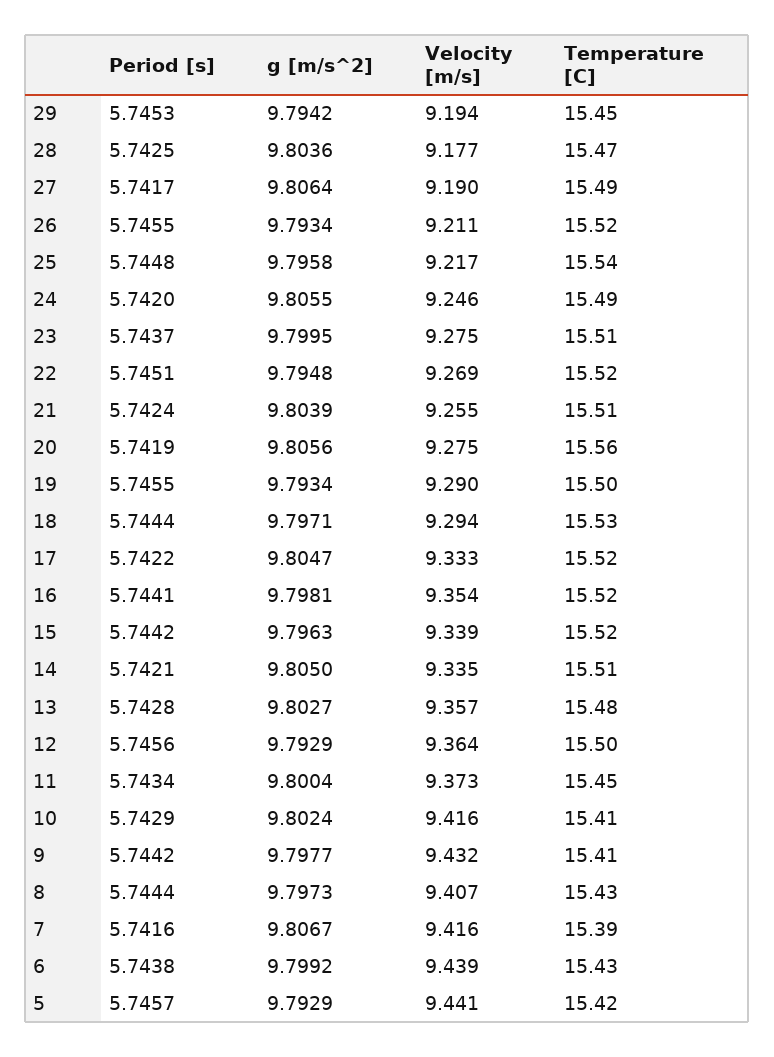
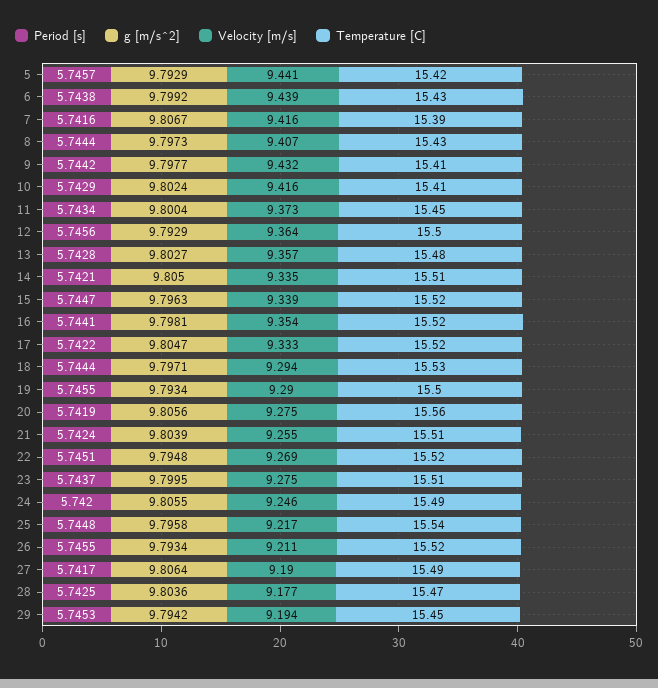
  {
    "Period [s]": {
      "29": 5.7453,
      "28": 5.7425,
      "27": 5.7417,
      "26": 5.7455,
      "25": 5.7448,
      "24": 5.742,
      "23": 5.7437,
      "22": 5.7451,
      "21": 5.7424,
      "20": 5.7419,
      "19": 5.7455,
      "18": 5.7444,
      "17": 5.7422,
      "16": 5.7441,
-     "15": 5.7442,
+     "15": 5.7447,
      "14": 5.7421,
      "13": 5.7428,
      "12": 5.7456,
      "11": 5.7434,
      "10": 5.7429,
      "9": 5.7442,
      "8": 5.7444,
      "7": 5.7416,
      "6": 5.7438,
      "5": 5.7457
    },
    "g [m/s^2]": {
      "29": 9.7942,
      "28": 9.8036,
      "27": 9.8064,
      "26": 9.7934,
      "25": 9.7958,
      "24": 9.8055,
      "23": 9.7995,
      "22": 9.7948,
      "21": 9.8039,
      "20": 9.8056,
      "19": 9.7934,
      "18": 9.7971,
      "17": 9.8047,
      "16": 9.7981,
      "15": 9.7963,
      "14": 9.805,
      "13": 9.8027,
      "12": 9.7929,
      "11": 9.8004,
      "10": 9.8024,
      "9": 9.7977,
      "8": 9.7973,
      "7": 9.8067,
      "6": 9.7992,
      "5": 9.7929
    },
    "Velocity [m/s]": {
      "29": 9.194,
      "28": 9.177,
      "27": 9.19,
      "26": 9.211,
      "25": 9.217,
      "24": 9.246,
      "23": 9.275,
      "22": 9.269,
      "21": 9.255,
      "20": 9.275,
      "19": 9.29,
      "18": 9.294,
      "17": 9.333,
      "16": 9.354,
      "15": 9.339,
      "14": 9.335,
      "13": 9.357,
      "12": 9.364,
      "11": 9.373,
      "10": 9.416,
      "9": 9.432,
      "8": 9.407,
      "7": 9.416,
      "6": 9.439,
      "5": 9.441
    },
    "Temperature [C]": {
      "29": 15.45,
      "28": 15.47,
      "27": 15.49,
      "26": 15.52,
      "25": 15.54,
      "24": 15.49,
      "23": 15.51,
      "22": 15.52,
      "21": 15.51,
      "20": 15.56,
      "19": 15.5,
      "18": 15.53,
      "17": 15.52,
      "16": 15.52,
      "15": 15.52,
      "14": 15.51,
      "13": 15.48,
      "12": 15.5,
      "11": 15.45,
      "10": 15.41,
      "9": 15.41,
      "8": 15.43,
      "7": 15.39,
      "6": 15.43,
      "5": 15.42
    }
  }

